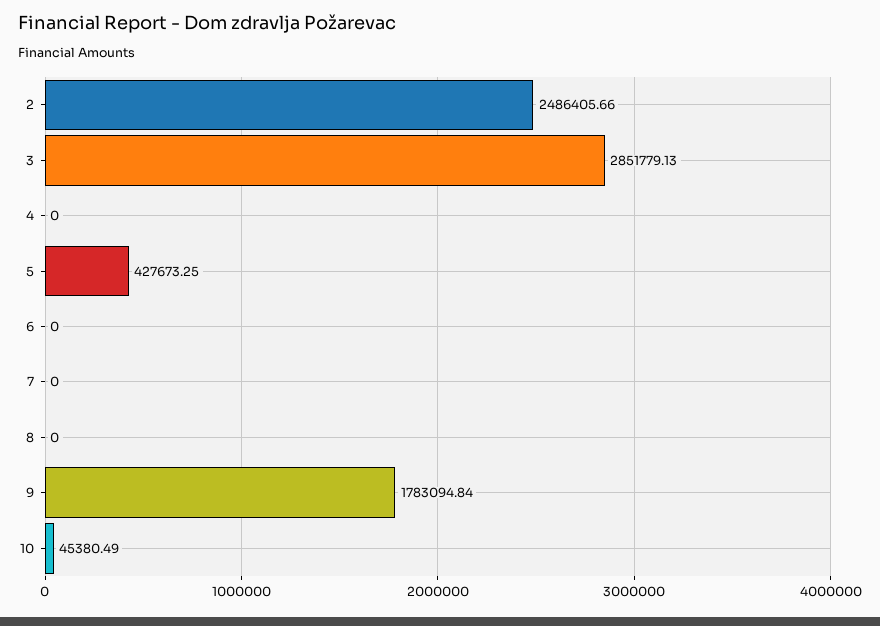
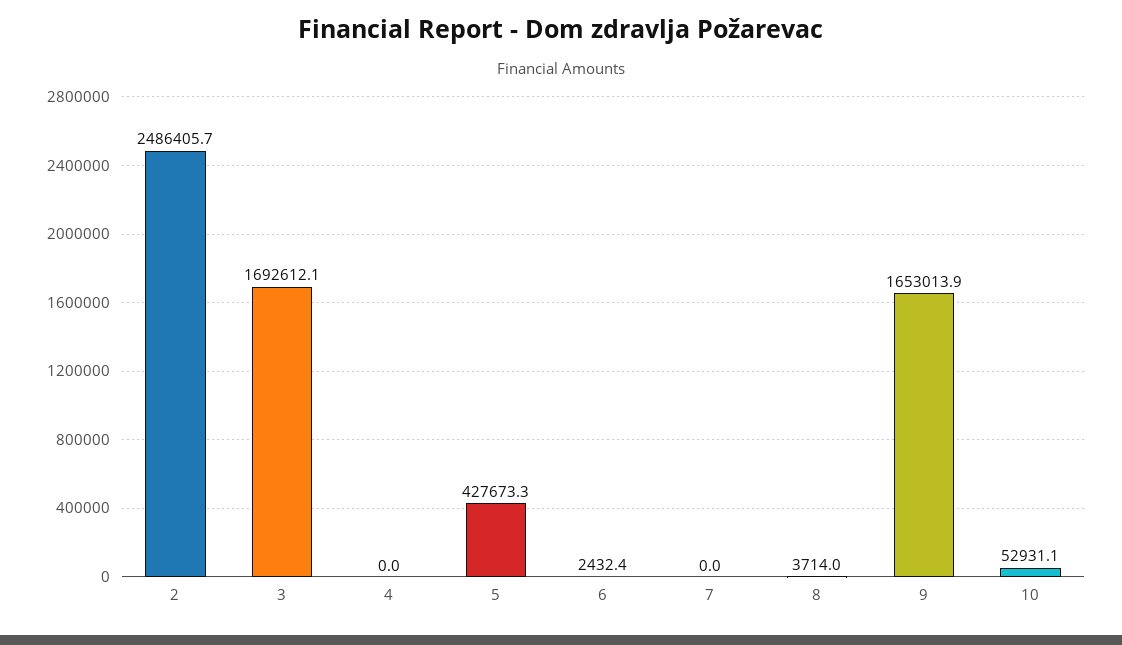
  {
    "2": 2486405.66,
-   "3": 2851779.13,
+   "3": 1692612.1,
    "4": 0,
    "5": 427673.25,
-   "6": 0,
+   "6": 2432.4,
    "7": 0,
-   "8": 0,
+   "8": 3714,
-   "9": 1783094.84,
+   "9": 1653013.9,
-   "10": 45380.49
+   "10": 52931.1
  }

